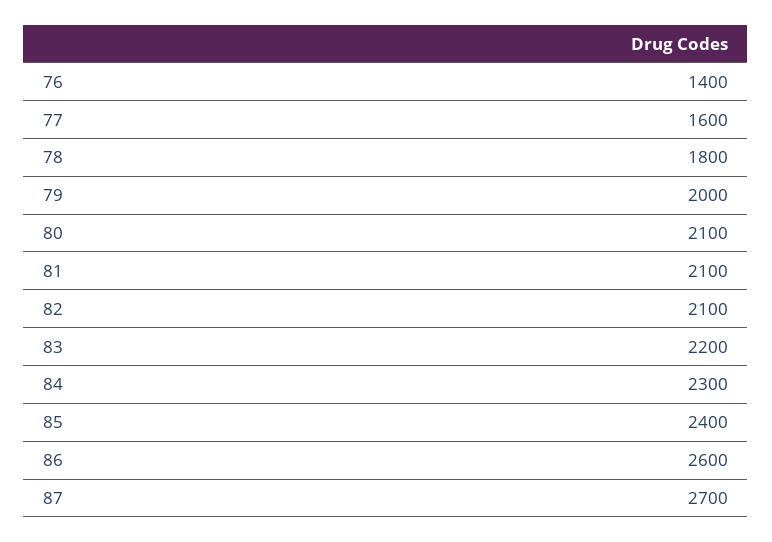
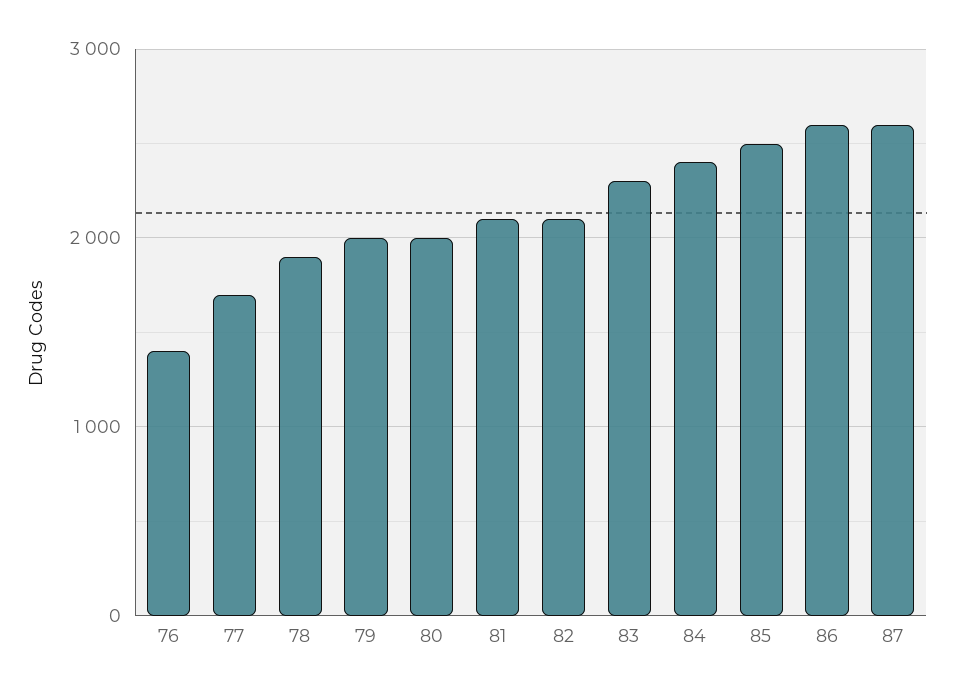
  {
    "76": 1400,
-   "77": 1600,
+   "77": 1700,
-   "78": 1800,
+   "78": 1900,
    "79": 2000,
-   "80": 2100,
+   "80": 2000,
    "81": 2100,
    "82": 2100,
-   "83": 2200,
+   "83": 2300,
-   "84": 2300,
+   "84": 2400,
-   "85": 2400,
+   "85": 2500,
    "86": 2600,
-   "87": 2700
+   "87": 2600
  }

